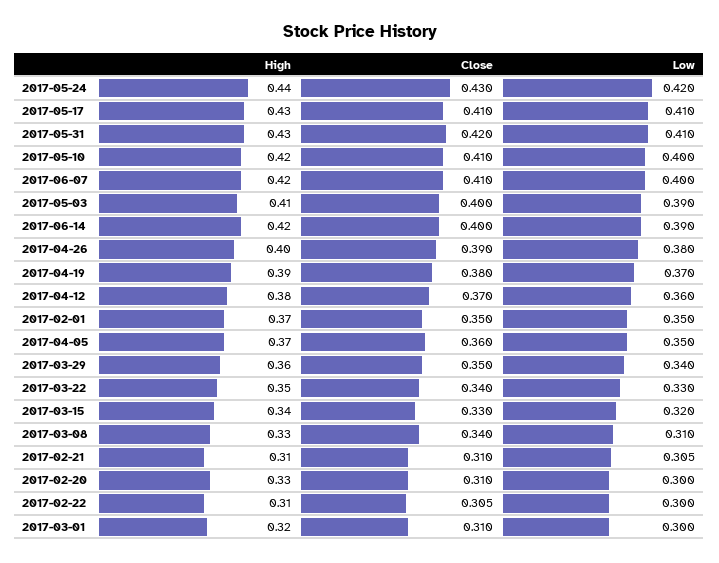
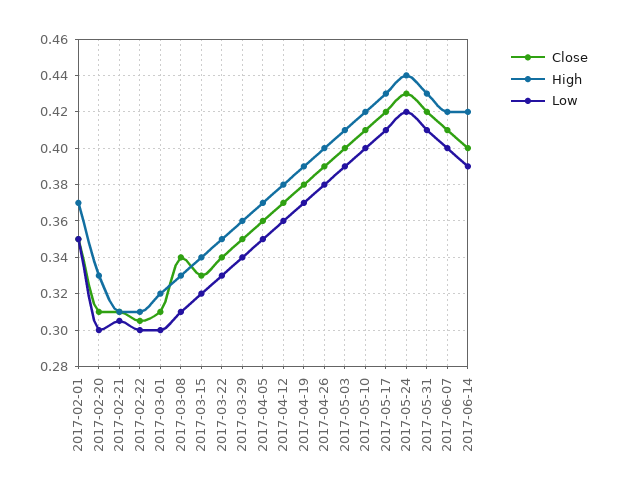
  {
    "High": {
      "2017-05-24": 0.44,
      "2017-05-17": 0.43,
      "2017-05-31": 0.43,
      "2017-05-10": 0.42,
      "2017-06-07": 0.42,
      "2017-05-03": 0.41,
      "2017-06-14": 0.42,
      "2017-04-26": 0.4,
      "2017-04-19": 0.39,
      "2017-04-12": 0.38,
      "2017-02-01": 0.37,
      "2017-04-05": 0.37,
      "2017-03-29": 0.36,
      "2017-03-22": 0.35,
      "2017-03-15": 0.34,
      "2017-03-08": 0.33,
      "2017-02-21": 0.31,
      "2017-02-20": 0.33,
      "2017-02-22": 0.31,
      "2017-03-01": 0.32
    },
    "Close": {
      "2017-05-24": 0.43,
-     "2017-05-17": 0.41,
+     "2017-05-17": 0.42,
      "2017-05-31": 0.42,
      "2017-05-10": 0.41,
      "2017-06-07": 0.41,
      "2017-05-03": 0.4,
      "2017-06-14": 0.4,
      "2017-04-26": 0.39,
      "2017-04-19": 0.38,
      "2017-04-12": 0.37,
      "2017-02-01": 0.35,
      "2017-04-05": 0.36,
      "2017-03-29": 0.35,
      "2017-03-22": 0.34,
      "2017-03-15": 0.33,
      "2017-03-08": 0.34,
      "2017-02-21": 0.31,
      "2017-02-20": 0.31,
      "2017-02-22": 0.305,
      "2017-03-01": 0.31
    },
    "Low": {
      "2017-05-24": 0.42,
      "2017-05-17": 0.41,
      "2017-05-31": 0.41,
      "2017-05-10": 0.4,
      "2017-06-07": 0.4,
      "2017-05-03": 0.39,
      "2017-06-14": 0.39,
      "2017-04-26": 0.38,
      "2017-04-19": 0.37,
      "2017-04-12": 0.36,
      "2017-02-01": 0.35,
      "2017-04-05": 0.35,
      "2017-03-29": 0.34,
      "2017-03-22": 0.33,
      "2017-03-15": 0.32,
      "2017-03-08": 0.31,
      "2017-02-21": 0.305,
      "2017-02-20": 0.3,
      "2017-02-22": 0.3,
      "2017-03-01": 0.3
    }
  }

